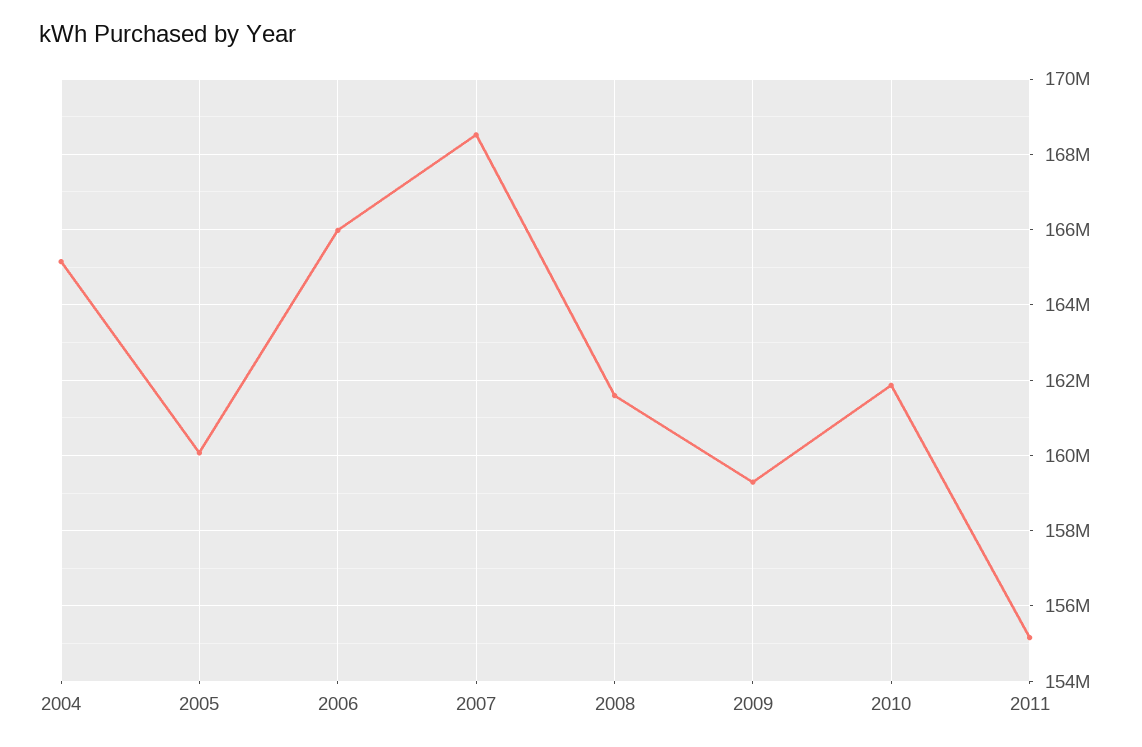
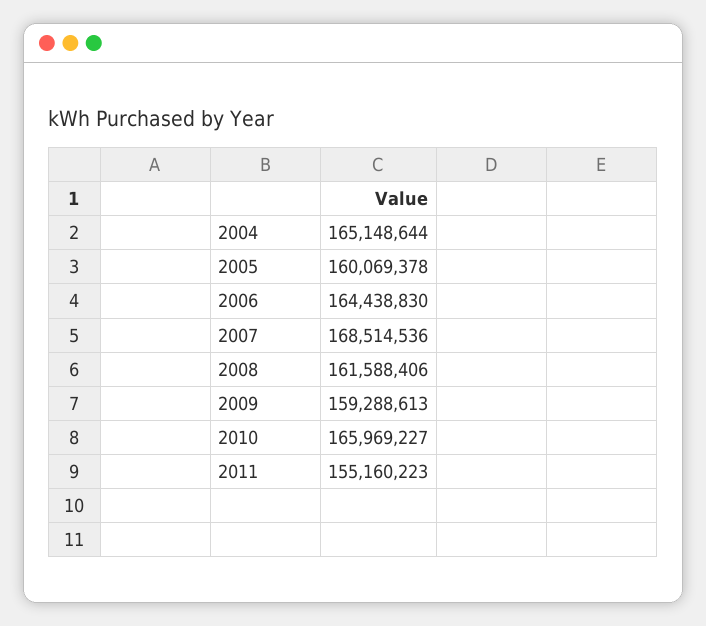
  {
    "2004": 165148644,
    "2005": 160069378,
-   "2006": 166000000,
+   "2006": 164438830,
    "2007": 168514536,
    "2008": 161588406,
    "2009": 159288613,
-   "2010": 161800000,
+   "2010": 165969227,
    "2011": 155160223
  }

